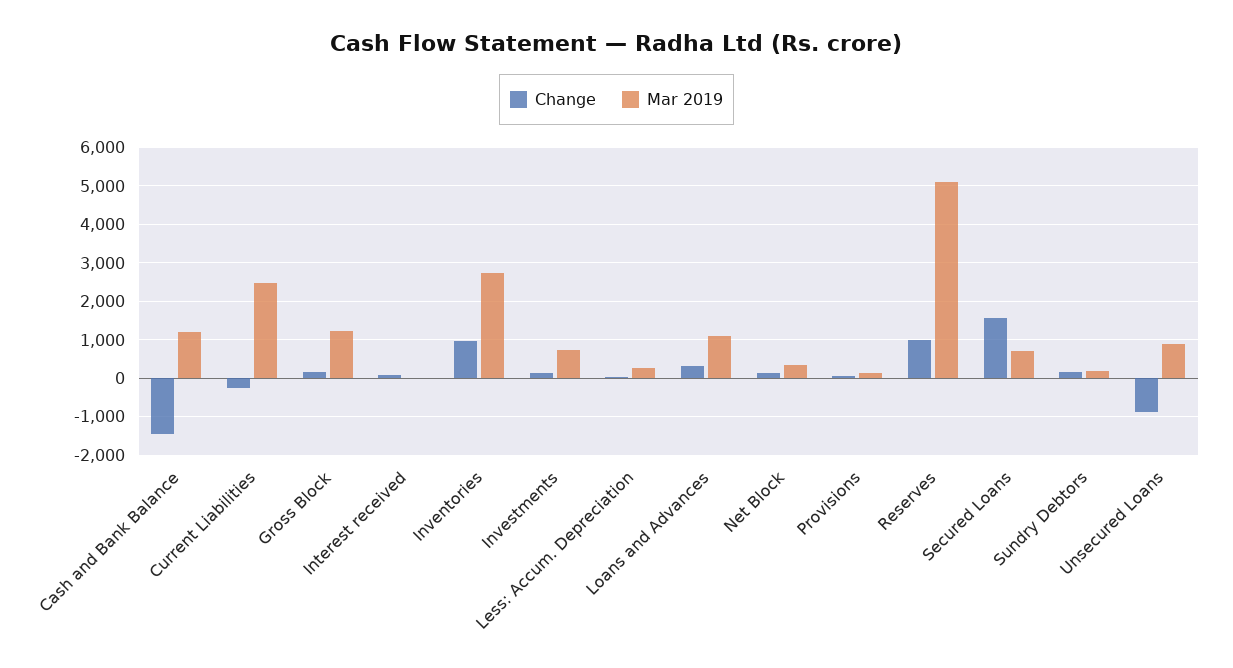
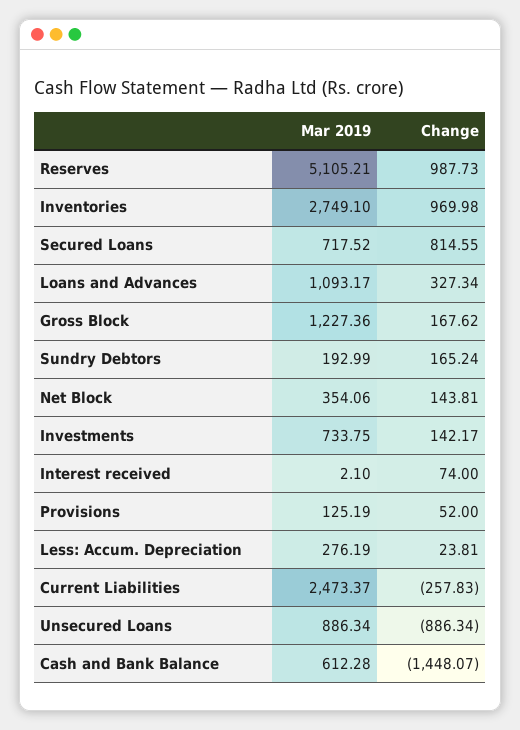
  {
    "Change": {
      "Cash and Bank Balance": -1448.07,
      "Current Liabilities": -257.83,
      "Gross Block": 167.62,
      "Interest received": 74,
      "Inventories": 969.98,
      "Investments": 142.17,
      "Less: Accum. Depreciation": 23.81,
      "Loans and Advances": 327.34,
      "Net Block": 143.81,
      "Provisions": 52,
      "Reserves": 987.73,
-     "Secured Loans": 1600,
+     "Secured Loans": 814.55,
      "Sundry Debtors": 165.24,
      "Unsecured Loans": -886.34
    },
    "Mar 2019": {
-     "Cash and Bank Balance": 1200,
+     "Cash and Bank Balance": 612.28,
      "Current Liabilities": 2473.37,
      "Gross Block": 1227.36,
      "Interest received": 2.1,
      "Inventories": 2749.1,
      "Investments": 733.75,
      "Less: Accum. Depreciation": 276.19,
      "Loans and Advances": 1093.17,
      "Net Block": 354.06,
      "Provisions": 125.19,
      "Reserves": 5105.21,
      "Secured Loans": 717.52,
      "Sundry Debtors": 192.99,
      "Unsecured Loans": 886.34
    }
  }

